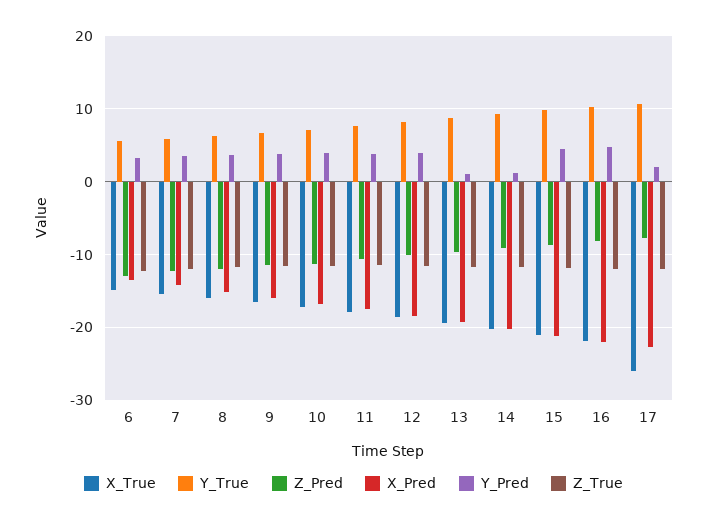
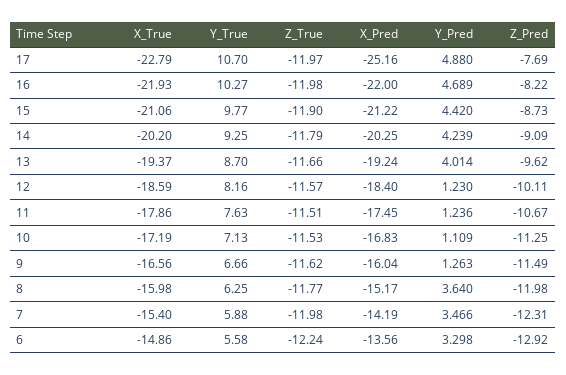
  {
    "X_True": {
      "6": -14.86,
      "7": -15.4,
      "8": -15.98,
      "9": -16.56,
      "10": -17.19,
      "11": -17.86,
      "12": -18.59,
      "13": -19.37,
      "14": -20.2,
      "15": -21.06,
      "16": -21.93,
-     "17": -26
+     "17": -22.79
    },
    "Y_True": {
      "6": 5.58,
      "7": 5.88,
      "8": 6.25,
      "9": 6.66,
      "10": 7.13,
      "11": 7.63,
      "12": 8.16,
      "13": 8.7,
      "14": 9.25,
      "15": 9.77,
      "16": 10.27,
      "17": 10.7
    },
    "Z_Pred": {
      "6": -12.92,
      "7": -12.31,
      "8": -11.98,
      "9": -11.49,
      "10": -11.25,
      "11": -10.67,
      "12": -10.11,
      "13": -9.62,
      "14": -9.09,
      "15": -8.73,
      "16": -8.22,
      "17": -7.69
    },
    "X_Pred": {
      "6": -13.56,
      "7": -14.19,
      "8": -15.17,
      "9": -16.04,
      "10": -16.83,
      "11": -17.45,
      "12": -18.4,
      "13": -19.24,
      "14": -20.25,
      "15": -21.22,
      "16": -22,
-     "17": -23
+     "17": -25.16
    },
    "Y_Pred": {
      "6": 3.298,
      "7": 3.466,
      "8": 3.64,
-     "9": 4,
+     "9": 1.263,
-     "10": 4,
+     "10": 1.109,
-     "11": 4,
+     "11": 1.236,
-     "12": 4,
+     "12": 1.23,
-     "13": 1,
+     "13": 4.014,
-     "14": 1,
+     "14": 4.239,
      "15": 4.42,
      "16": 4.689,
-     "17": 2
+     "17": 4.88
    },
    "Z_True": {
      "6": -12.24,
      "7": -11.98,
      "8": -11.77,
      "9": -11.62,
      "10": -11.53,
      "11": -11.51,
      "12": -11.57,
      "13": -11.66,
      "14": -11.79,
      "15": -11.9,
      "16": -11.98,
      "17": -11.97
    }
  }

